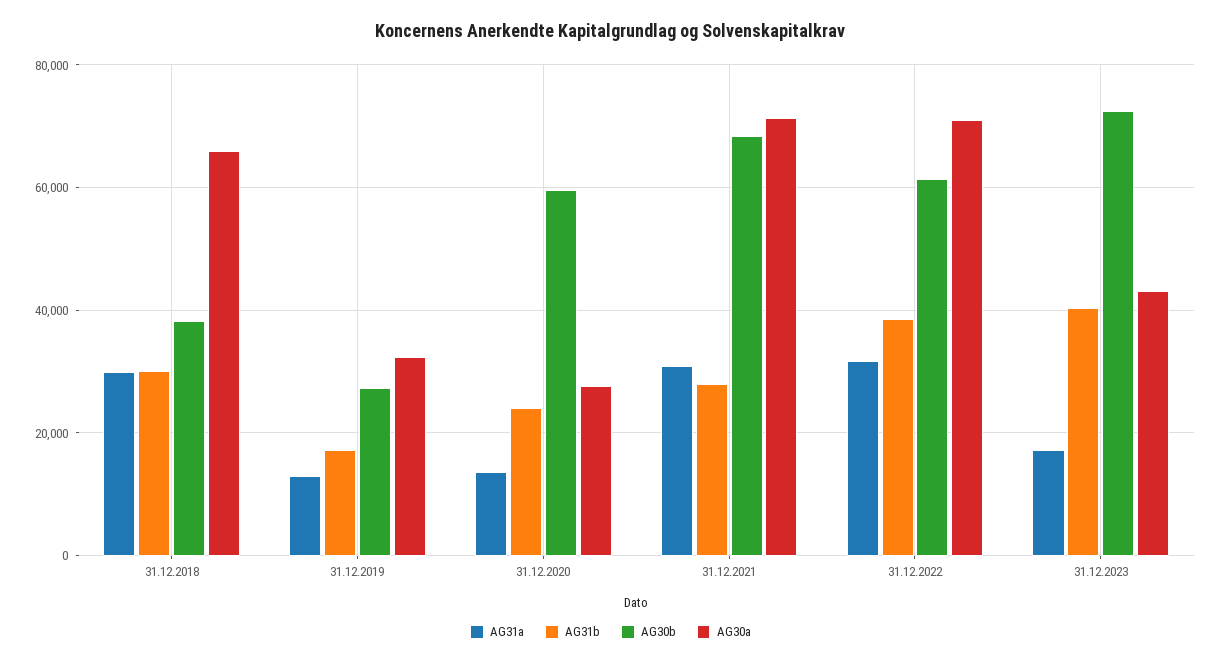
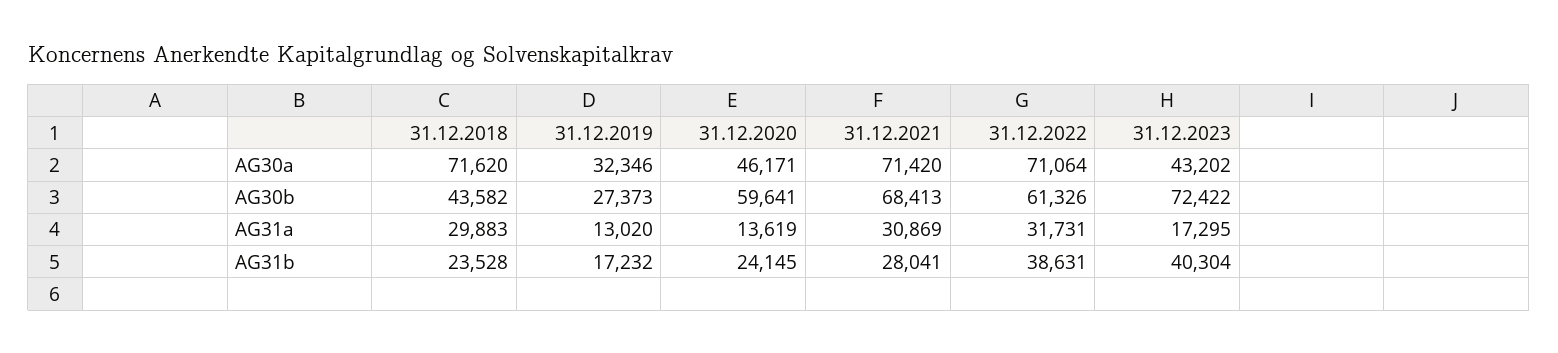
  {
    "AG31a": {
      "31.12.2018": 29883,
      "31.12.2019": 13020,
      "31.12.2020": 13619,
      "31.12.2021": 30869,
      "31.12.2022": 31731,
      "31.12.2023": 17295
    },
    "AG31b": {
-     "31.12.2018": 30000,
+     "31.12.2018": 23528,
      "31.12.2019": 17232,
      "31.12.2020": 24145,
      "31.12.2021": 28041,
      "31.12.2022": 38631,
      "31.12.2023": 40304
    },
    "AG30b": {
-     "31.12.2018": 38000,
+     "31.12.2018": 43582,
      "31.12.2019": 27373,
      "31.12.2020": 59641,
      "31.12.2021": 68413,
      "31.12.2022": 61326,
      "31.12.2023": 72422
    },
    "AG30a": {
-     "31.12.2018": 66000,
+     "31.12.2018": 71620,
      "31.12.2019": 32346,
-     "31.12.2020": 28000,
+     "31.12.2020": 46171,
      "31.12.2021": 71420,
      "31.12.2022": 71064,
      "31.12.2023": 43202
    }
  }

